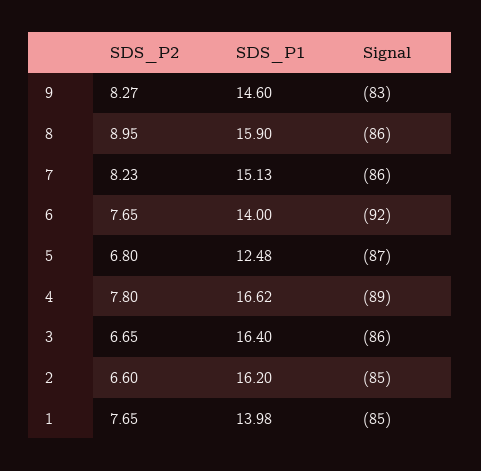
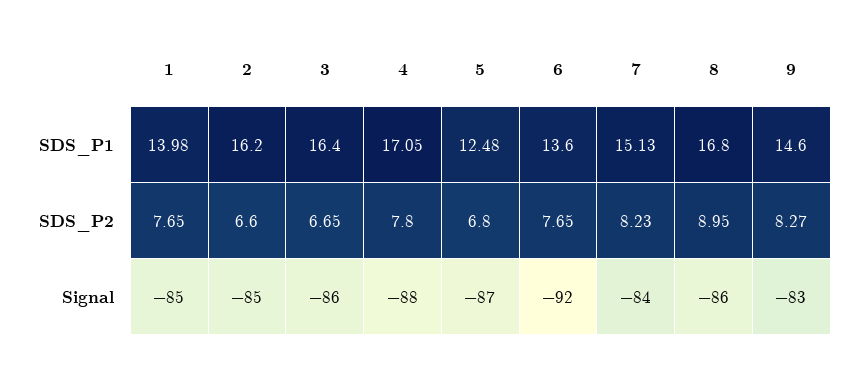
  {
    "SDS_P2": {
      "9": 8.27,
      "8": 8.95,
      "7": 8.23,
      "6": 7.65,
      "5": 6.8,
      "4": 7.8,
      "3": 6.65,
      "2": 6.6,
      "1": 7.65
    },
    "SDS_P1": {
      "9": 14.6,
-     "8": 15.9,
+     "8": 16.8,
      "7": 15.13,
-     "6": 14,
+     "6": 13.6,
      "5": 12.48,
-     "4": 16.62,
+     "4": 17.05,
      "3": 16.4,
      "2": 16.2,
      "1": 13.98
    },
    "Signal": {
      "9": -83,
      "8": -86,
-     "7": -86,
+     "7": -84,
      "6": -92,
      "5": -87,
-     "4": -89,
+     "4": -88,
      "3": -86,
      "2": -85,
      "1": -85
    }
  }

